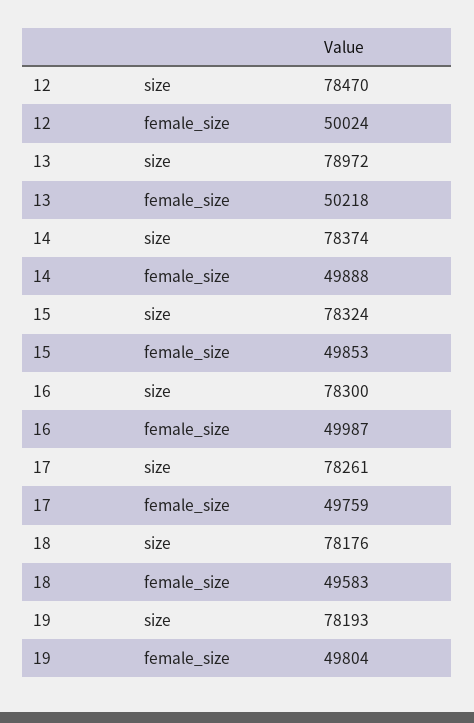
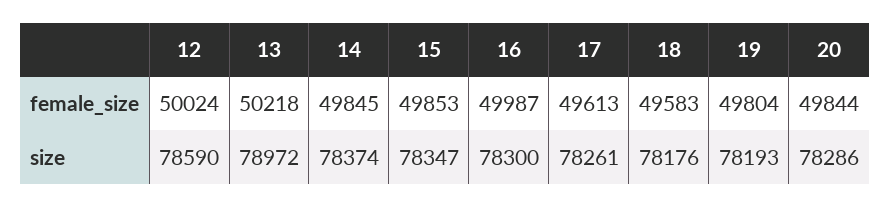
  {
    "12": {
-     "size": 78470,
+     "size": 78590,
      "female_size": 50024
    },
    "13": {
      "size": 78972,
      "female_size": 50218
    },
    "14": {
      "size": 78374,
-     "female_size": 49888
+     "female_size": 49845
    },
    "15": {
-     "size": 78324,
+     "size": 78347,
      "female_size": 49853
    },
    "16": {
      "size": 78300,
      "female_size": 49987
    },
    "17": {
      "size": 78261,
-     "female_size": 49759
+     "female_size": 49613
    },
    "18": {
      "size": 78176,
      "female_size": 49583
    },
    "19": {
      "size": 78193,
      "female_size": 49804
-   }
+   },
+   "20": {
+     "female_size": 49844,
+     "size": 78286
+   }
  }

